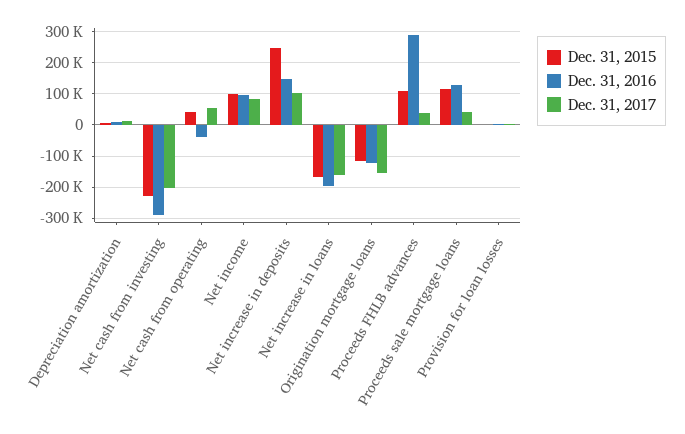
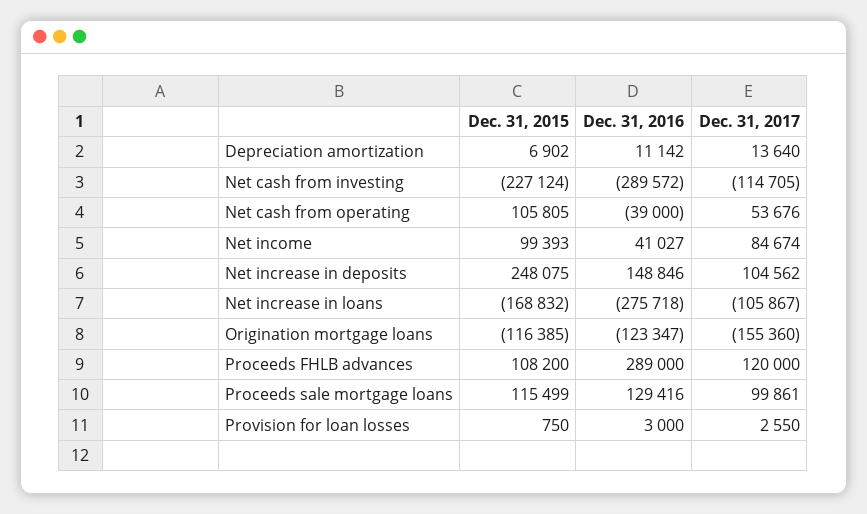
  {
    "Dec. 31, 2015": {
      "Depreciation amortization": 6902,
      "Net cash from investing": -227124,
-     "Net cash from operating": 40000,
+     "Net cash from operating": 105805,
      "Net income": 99393,
      "Net increase in deposits": 248075,
      "Net increase in loans": -168832,
      "Origination mortgage loans": -116385,
      "Proceeds FHLB advances": 108200,
      "Proceeds sale mortgage loans": 115499,
      "Provision for loan losses": 750
    },
    "Dec. 31, 2016": {
      "Depreciation amortization": 11142,
      "Net cash from investing": -289572,
      "Net cash from operating": -39000,
-     "Net income": 100000,
+     "Net income": 41027,
      "Net increase in deposits": 148846,
-     "Net increase in loans": -200000,
+     "Net increase in loans": -275718,
      "Origination mortgage loans": -123347,
      "Proceeds FHLB advances": 289000,
      "Proceeds sale mortgage loans": 129416,
      "Provision for loan losses": 3000
    },
    "Dec. 31, 2017": {
      "Depreciation amortization": 13640,
-     "Net cash from investing": -200000,
+     "Net cash from investing": -114705,
      "Net cash from operating": 53676,
      "Net income": 84674,
      "Net increase in deposits": 104562,
-     "Net increase in loans": -160000,
+     "Net increase in loans": -105867,
      "Origination mortgage loans": -155360,
-     "Proceeds FHLB advances": 40000,
+     "Proceeds FHLB advances": 120000,
-     "Proceeds sale mortgage loans": 40000,
+     "Proceeds sale mortgage loans": 99861,
      "Provision for loan losses": 2550
    }
  }

